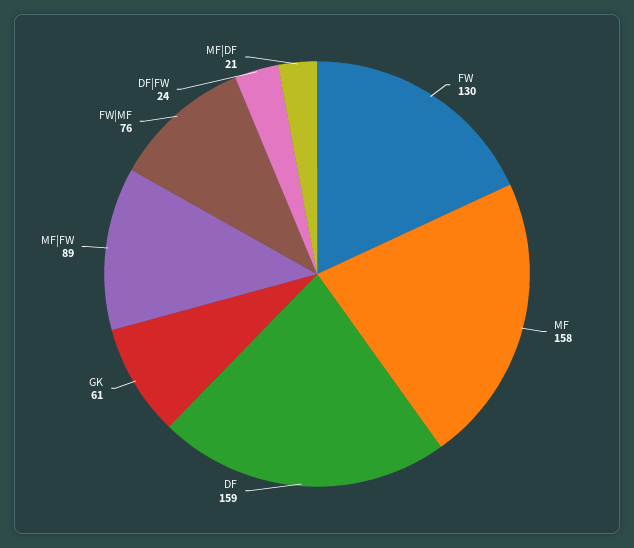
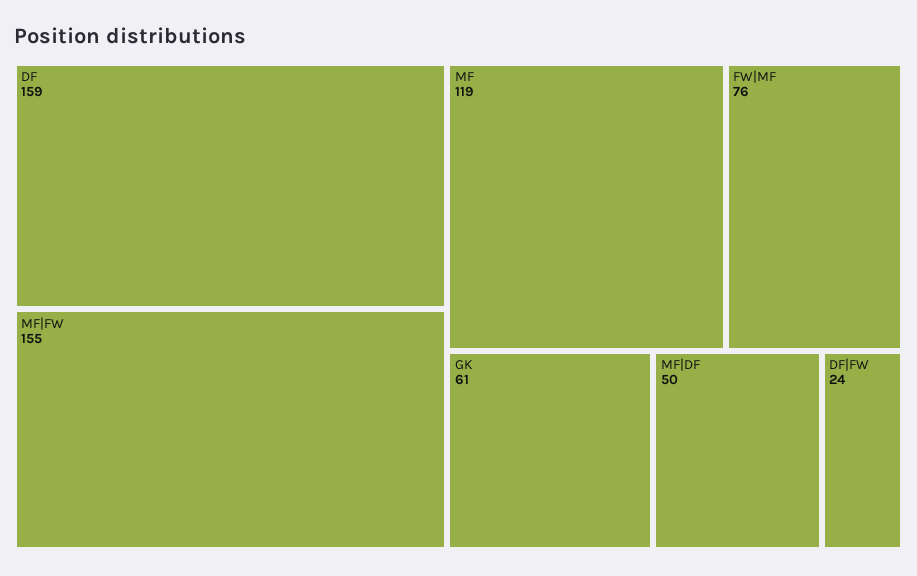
  {
-   "FW": 130,
-   "MF": 158,
+   "MF": 119,
    "DF": 159,
    "GK": 61,
-   "MF|FW": 89,
+   "MF|FW": 155,
    "FW|MF": 76,
    "DF|FW": 24,
-   "MF|DF": 21
+   "MF|DF": 50
  }

